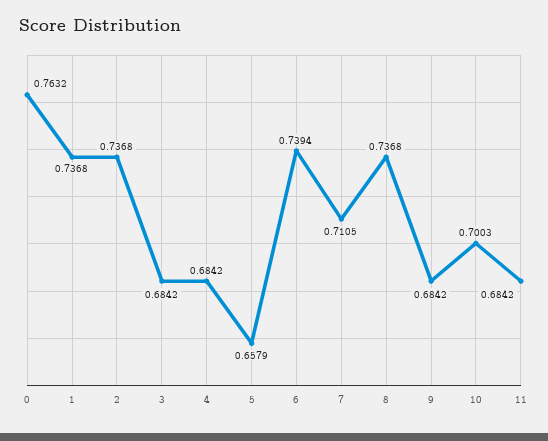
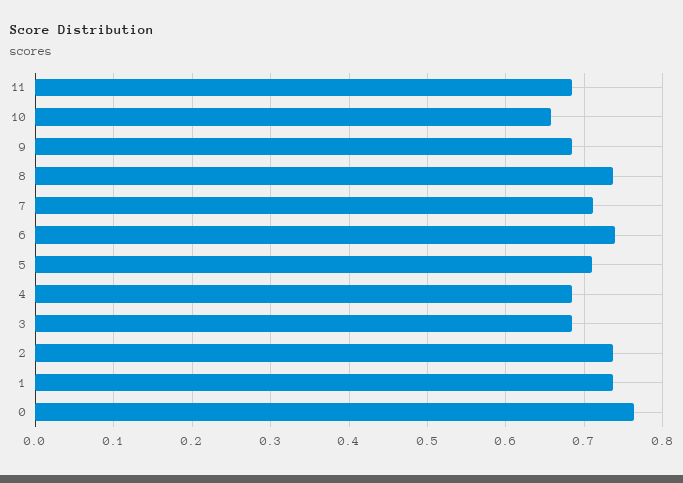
  {
    "0": 0.7632,
    "1": 0.7368,
    "2": 0.7368,
    "3": 0.6842,
    "4": 0.6842,
-   "5": 0.6579,
+   "5": 0.71,
    "6": 0.7394,
    "7": 0.7105,
    "8": 0.7368,
    "9": 0.6842,
-   "10": 0.7003,
+   "10": 0.66,
    "11": 0.6842
  }

